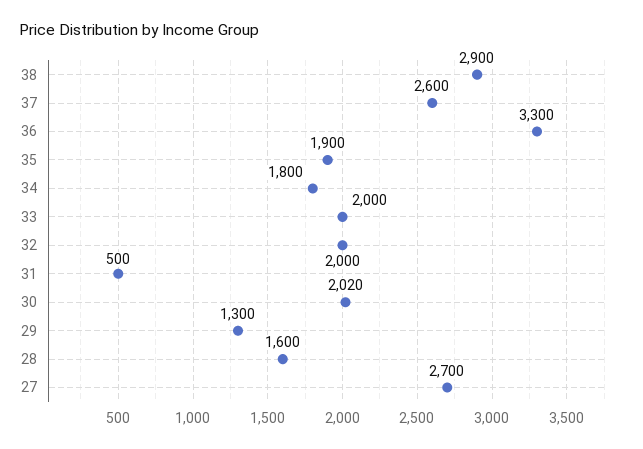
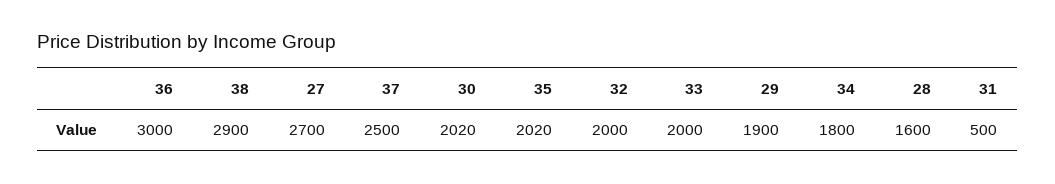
  {
    "38": 2900,
-   "37": 2600,
+   "37": 2500,
-   "36": 3300,
+   "36": 3000,
-   "35": 1900,
+   "35": 2020,
    "34": 1800,
    "33": 2000,
    "32": 2000,
    "31": 500,
    "30": 2020,
-   "29": 1300,
+   "29": 1900,
    "28": 1600,
    "27": 2700
  }

